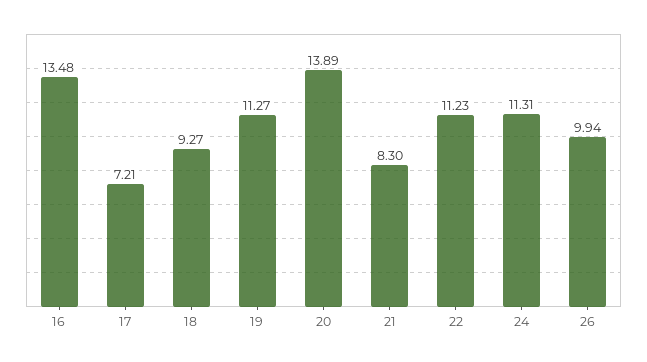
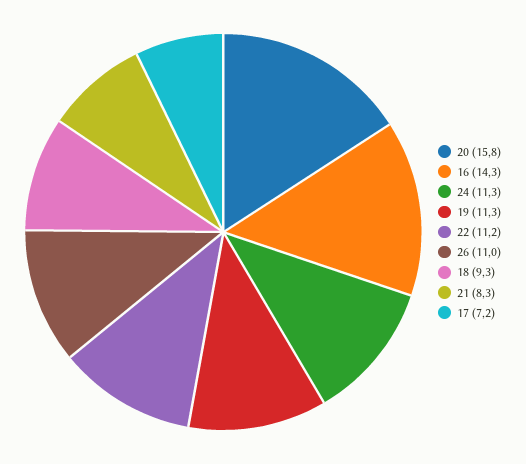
  {
-   "16": 13.48,
+   "16": 14.3,
    "17": 7.21,
    "18": 9.27,
    "19": 11.27,
-   "20": 13.89,
+   "20": 15.8,
    "21": 8.3,
    "22": 11.23,
    "24": 11.31,
-   "26": 9.94
+   "26": 11
  }

